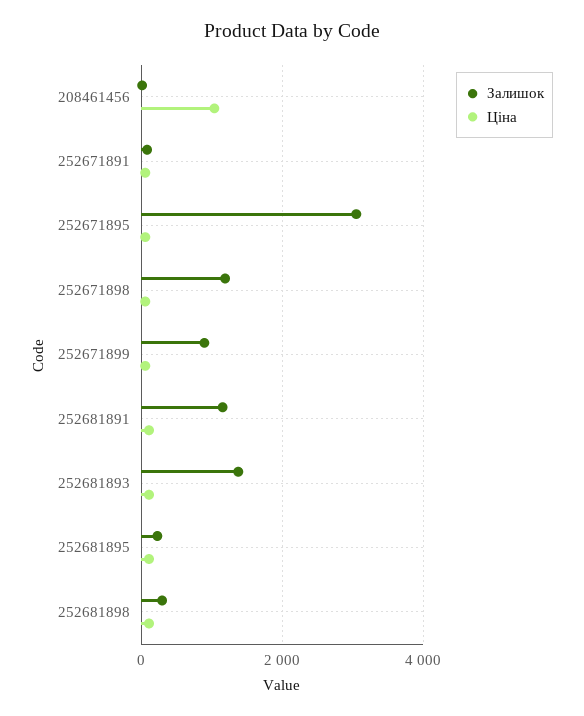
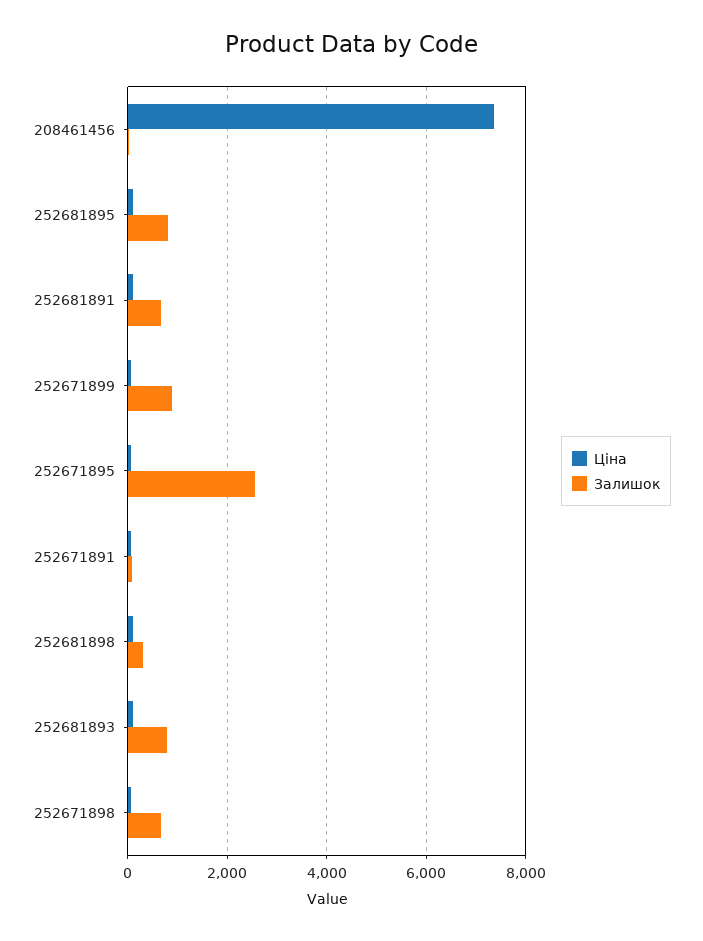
  {
    "Залишок": {
      "208461456": 0,
      "252671891": 0,
-     "252671895": 3000,
+     "252671895": 2600,
-     "252671898": 1200,
+     "252671898": 600,
      "252671899": 800,
-     "252681891": 1200,
+     "252681891": 600,
-     "252681893": 1400,
+     "252681893": 800,
-     "252681895": 200,
+     "252681895": 800,
      "252681898": 200
    },
    "Ціна": {
-     "208461456": 1000,
+     "208461456": 7400,
      "252671891": 0,
      "252671895": 0,
      "252671898": 0,
      "252671899": 0,
      "252681891": 200,
      "252681893": 200,
      "252681895": 200,
      "252681898": 200
    }
  }

